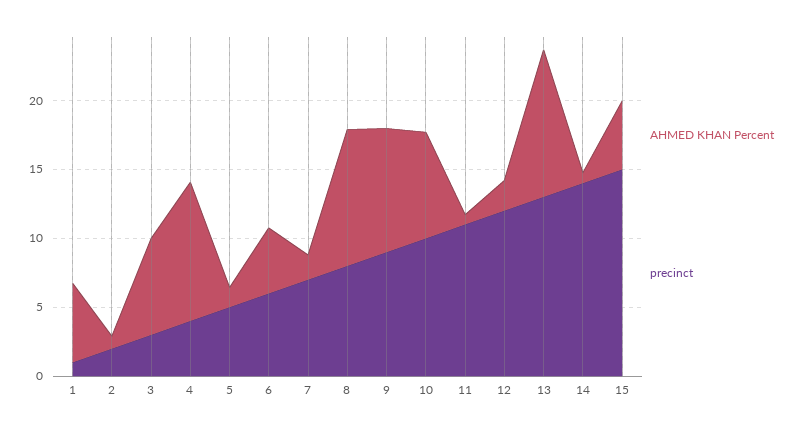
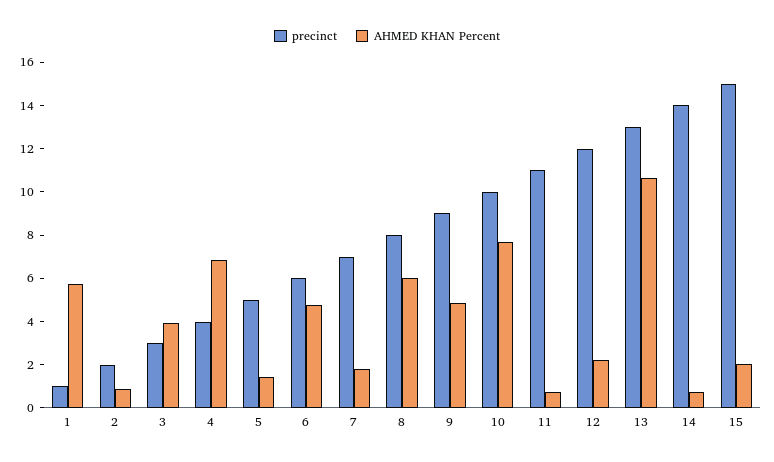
  {
    "AHMED KHAN Percent": {
      "1": 5.5,
      "2": 1,
-     "3": 7,
+     "3": 4,
-     "4": 10,
+     "4": 7,
      "5": 1.5,
      "6": 5,
      "7": 2,
-     "8": 10,
+     "8": 6,
-     "9": 9,
+     "9": 5,
      "10": 7.5,
      "11": 0.5,
      "12": 2,
      "13": 10.5,
      "14": 0.5,
-     "15": 5
+     "15": 2
    },
    "precinct": {
      "1": 1,
      "2": 2,
      "3": 3,
      "4": 4,
      "5": 5,
      "6": 6,
      "7": 7,
      "8": 8,
      "9": 9,
      "10": 10,
      "11": 11,
      "12": 12,
      "13": 13,
      "14": 14,
      "15": 15
    }
  }

